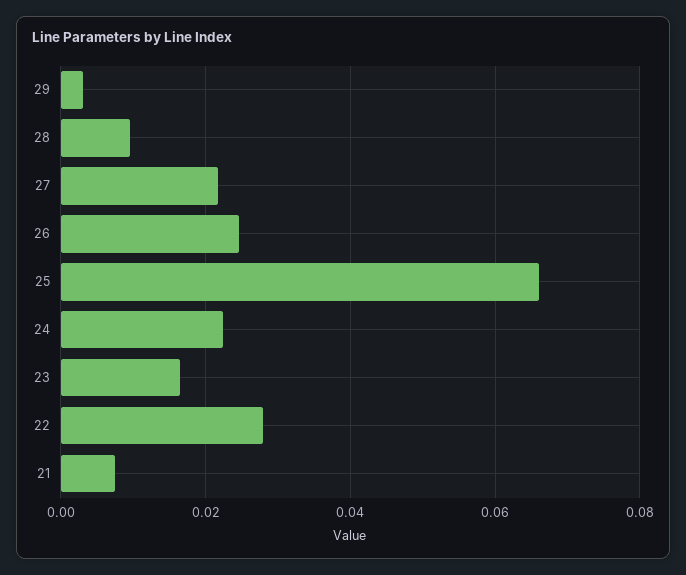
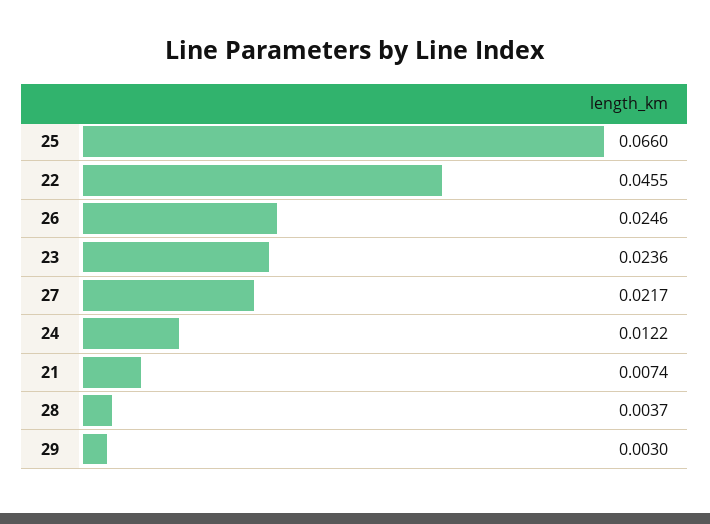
  {
    "29": 0.003,
-   "28": 0.01,
+   "28": 0.0037,
    "27": 0.0217,
    "26": 0.0246,
    "25": 0.066,
-   "24": 0.022,
+   "24": 0.0122,
-   "23": 0.016,
+   "23": 0.0236,
-   "22": 0.028,
+   "22": 0.0455,
    "21": 0.0074
  }

